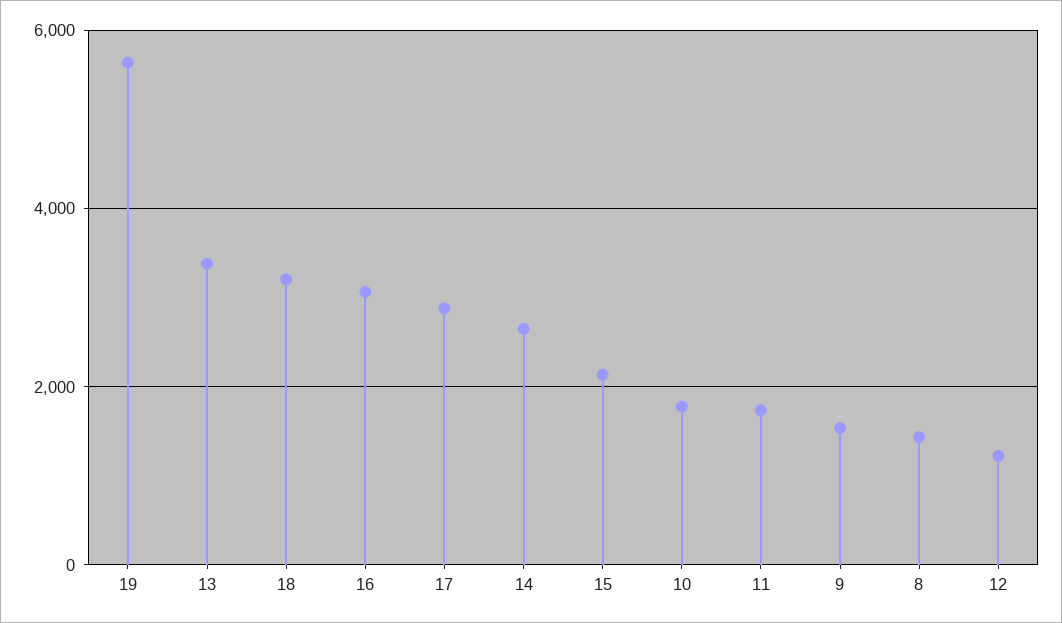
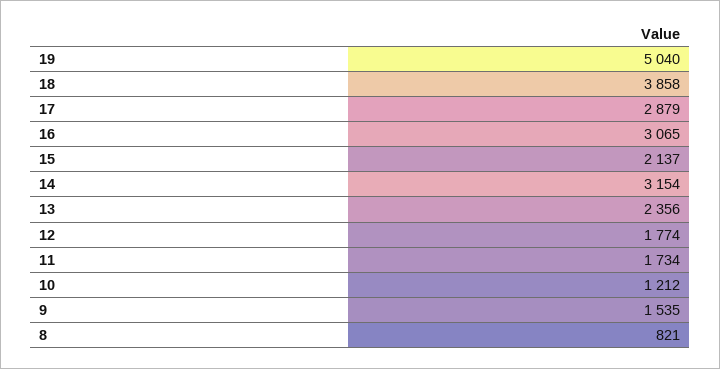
  {
-   "19": 5600,
+   "19": 5040,
-   "13": 3400,
+   "13": 2356,
-   "18": 3200,
+   "18": 3858,
    "16": 3065,
    "17": 2879,
-   "14": 2600,
+   "14": 3154,
    "15": 2137,
-   "10": 1800,
+   "10": 1212,
    "11": 1734,
    "9": 1535,
-   "8": 1400,
+   "8": 821,
-   "12": 1200
+   "12": 1774
  }

